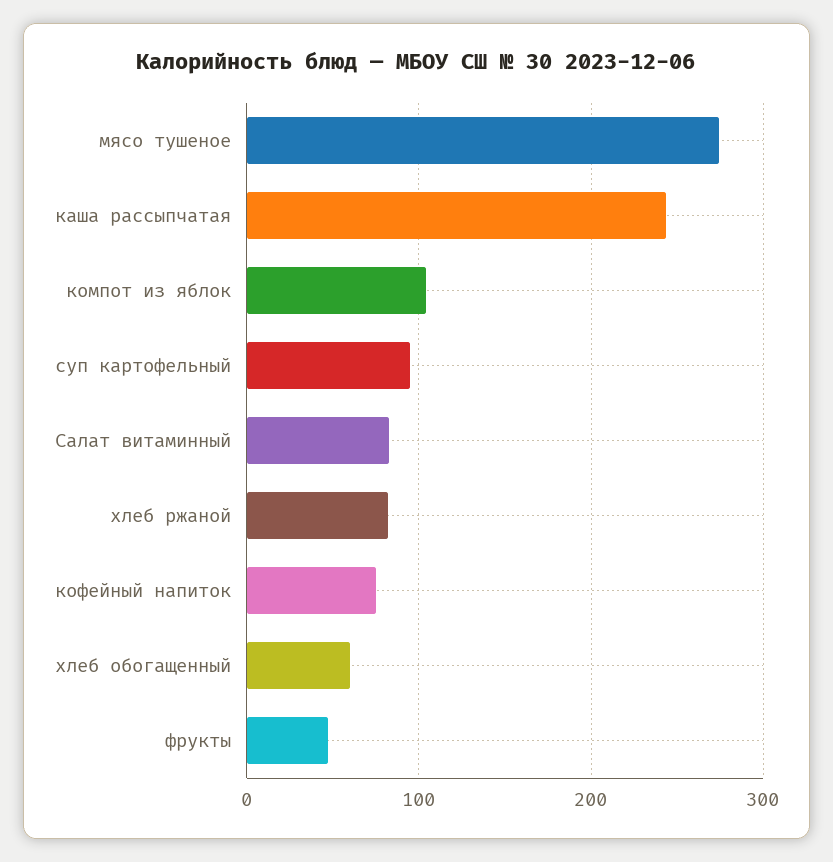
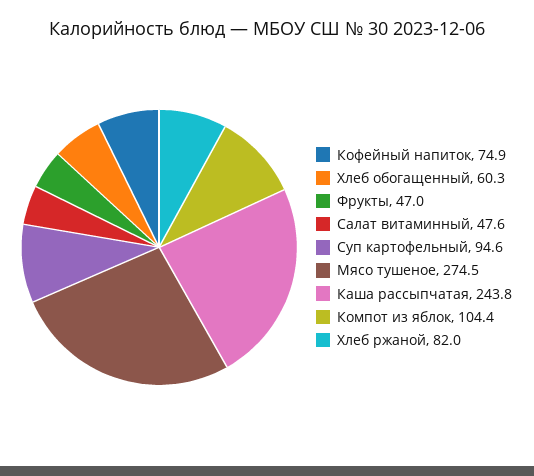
  {
    "мясо тушеное": 274.5,
    "каша рассыпчатая": 243.8,
    "компот из яблок": 104.4,
    "суп картофельный": 94.6,
-   "Салат витаминный": 80,
+   "Салат витаминный": 47.6,
    "хлеб ржаной": 82,
    "кофейный напиток": 74.9,
    "хлеб обогащенный": 60.3,
    "фрукты": 47
  }

